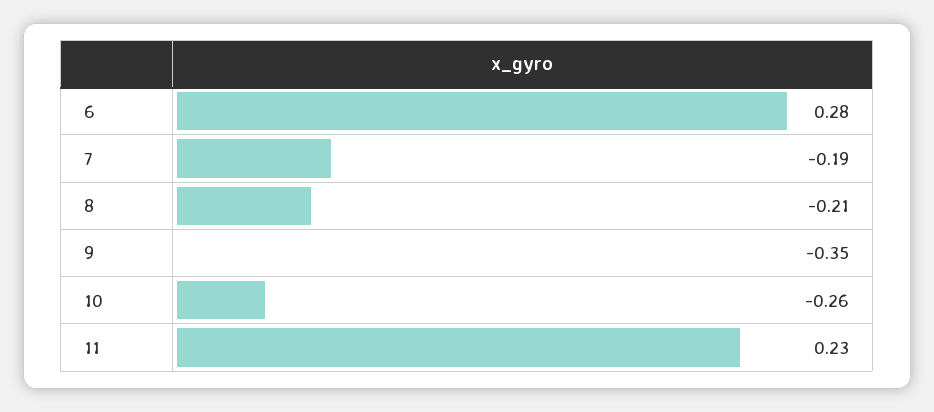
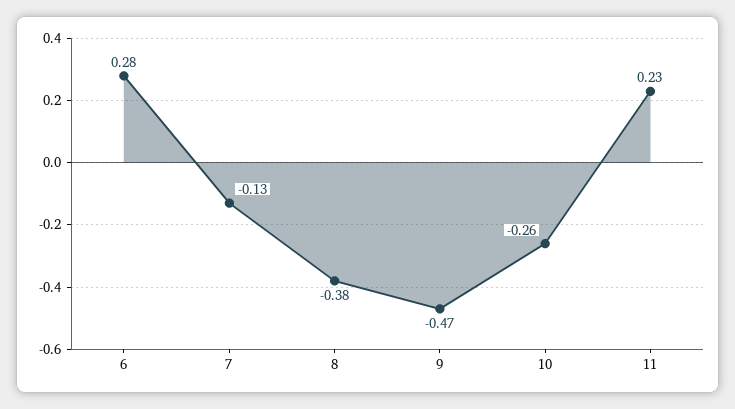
  {
    "6": 0.28,
-   "7": -0.19,
+   "7": -0.13,
-   "8": -0.21,
+   "8": -0.38,
-   "9": -0.35,
+   "9": -0.47,
    "10": -0.26,
    "11": 0.23
  }

